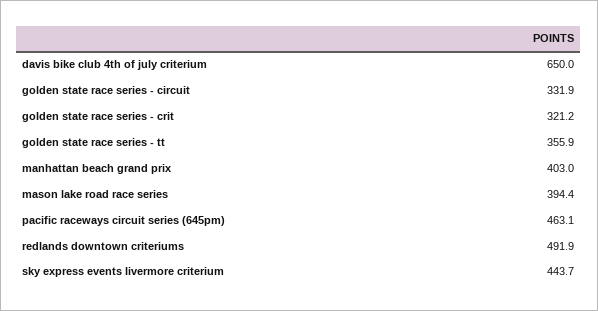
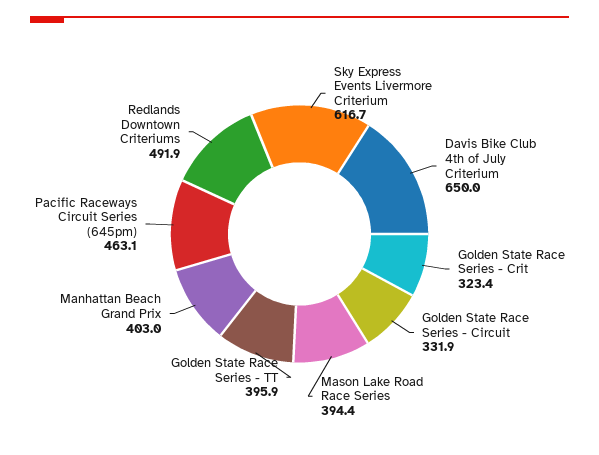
  {
    "davis bike club 4th of july criterium": 650,
    "golden state race series - circuit": 331.9,
-   "golden state race series - crit": 321.2,
+   "golden state race series - crit": 323.4,
-   "golden state race series - tt": 355.9,
+   "golden state race series - tt": 395.9,
    "manhattan beach grand prix": 403,
    "mason lake road race series": 394.4,
    "pacific raceways circuit series (645pm)": 463.1,
    "redlands downtown criteriums": 491.9,
-   "sky express events livermore criterium": 443.7
+   "sky express events livermore criterium": 616.7
  }

